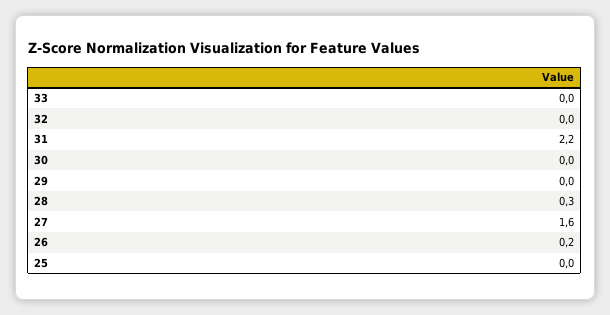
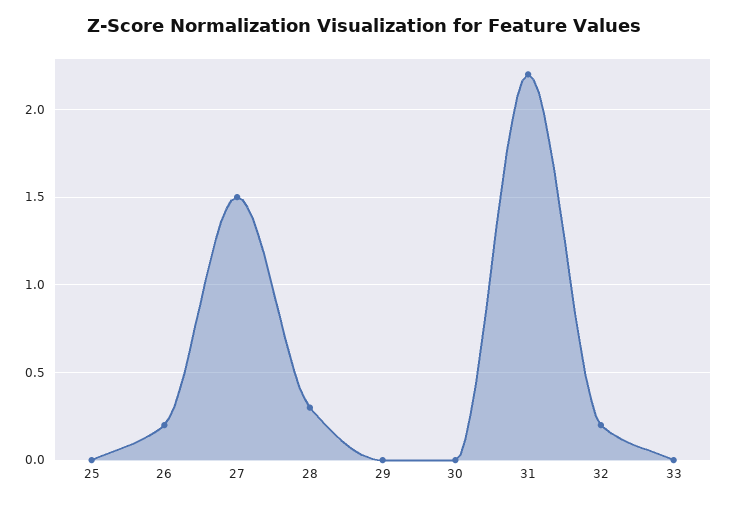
  {
    "33": 0,
-   "32": 0,
+   "32": 0.2,
    "31": 2.2,
    "30": 0,
    "29": 0,
    "28": 0.3,
-   "27": 1.6,
+   "27": 1.5,
    "26": 0.2,
    "25": 0
  }

